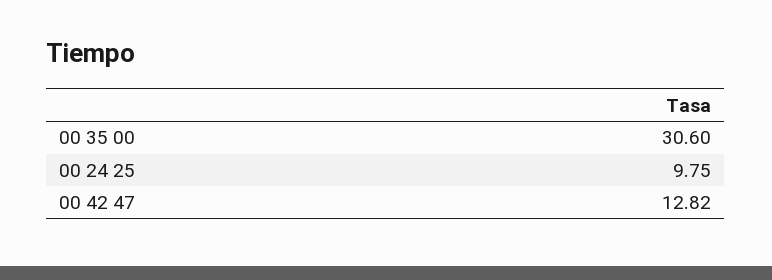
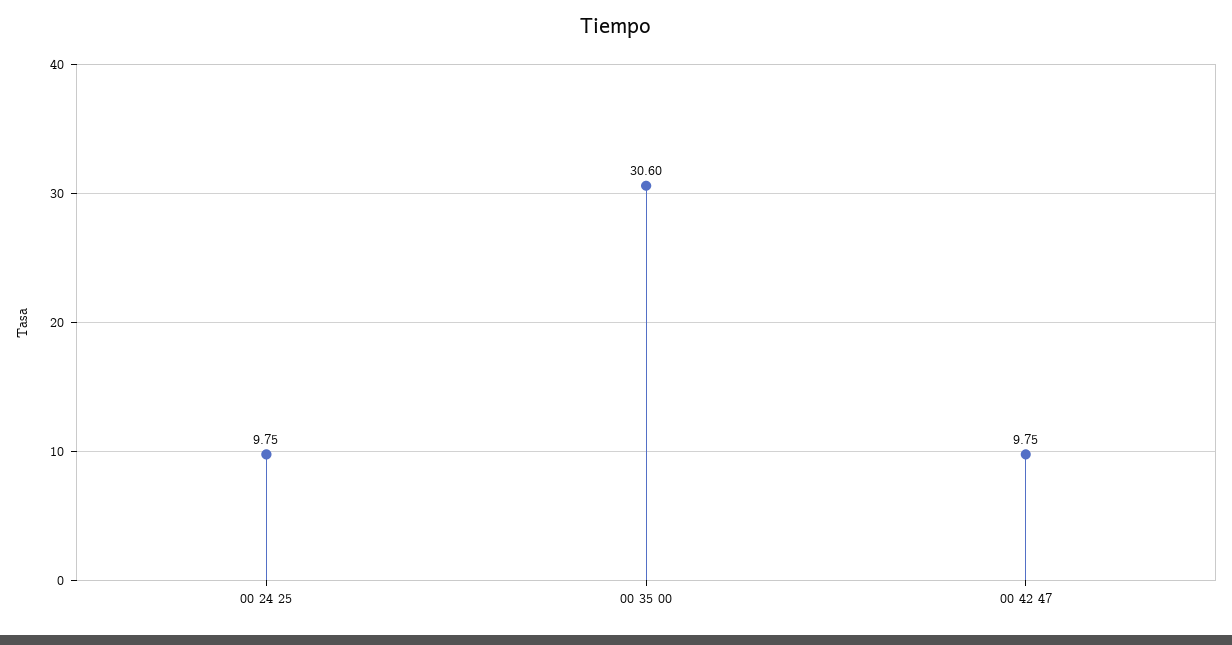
  {
    "00 35 00": 30.6,
    "00 24 25": 9.75,
-   "00 42 47": 12.82
+   "00 42 47": 9.75
  }

